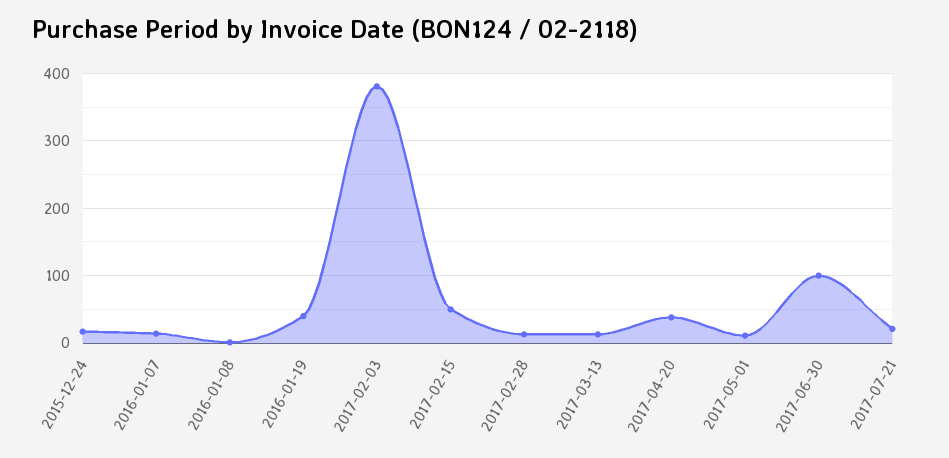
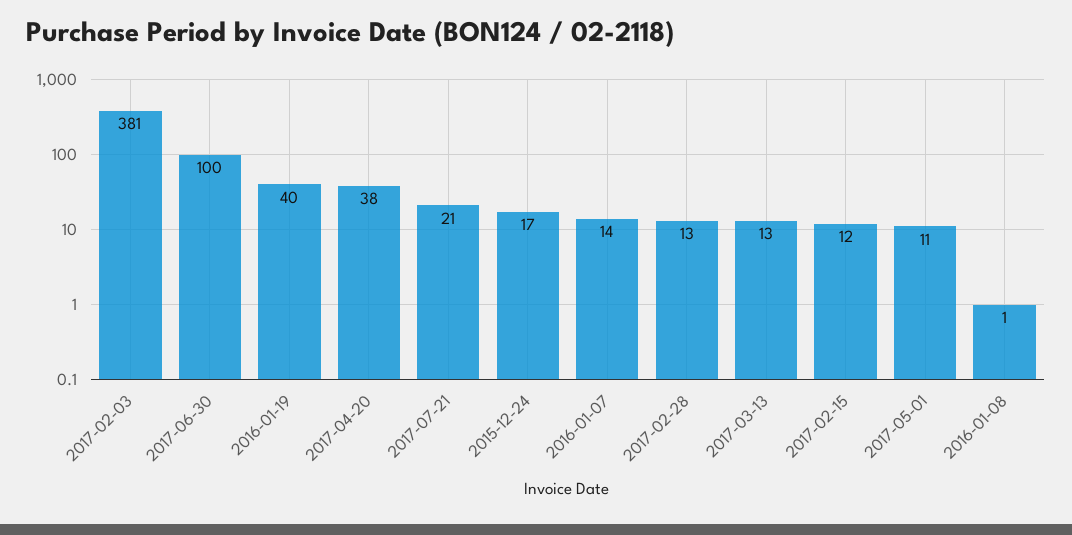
  {
    "2015-12-24": 17,
    "2016-01-07": 14,
    "2016-01-08": 1,
    "2016-01-19": 40,
    "2017-02-03": 381,
-   "2017-02-15": 50,
+   "2017-02-15": 12,
    "2017-02-28": 13,
    "2017-03-13": 13,
    "2017-04-20": 38,
    "2017-05-01": 11,
    "2017-06-30": 100,
    "2017-07-21": 21
  }

